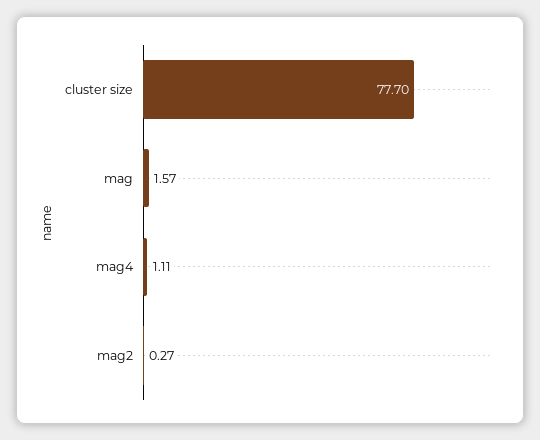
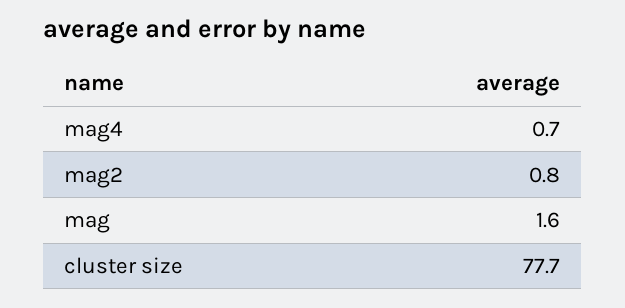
  {
    "cluster size": 77.7,
    "mag": 1.57,
-   "mag4": 1.11,
+   "mag4": 0.7,
-   "mag2": 0.27
+   "mag2": 0.8
  }

